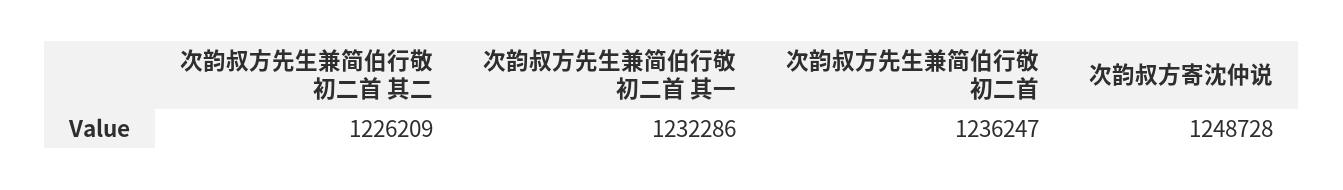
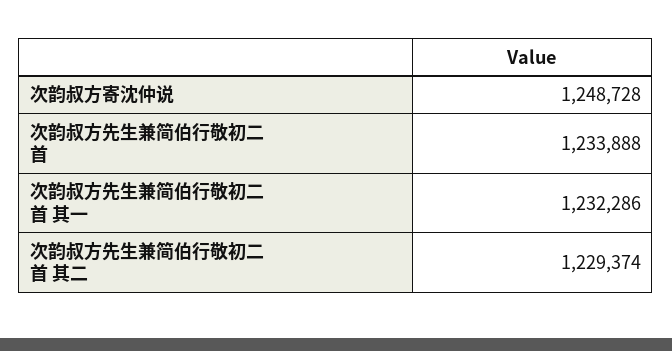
  {
-   "次韵叔方先生兼简伯行敬初二首 其二": 1226209,
+   "次韵叔方先生兼简伯行敬初二首 其二": 1229374,
    "次韵叔方先生兼简伯行敬初二首 其一": 1232286,
-   "次韵叔方先生兼简伯行敬初二首": 1236247,
+   "次韵叔方先生兼简伯行敬初二首": 1233888,
    "次韵叔方寄沈仲说": 1248728
  }

